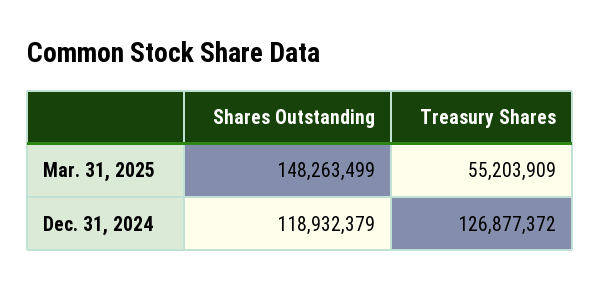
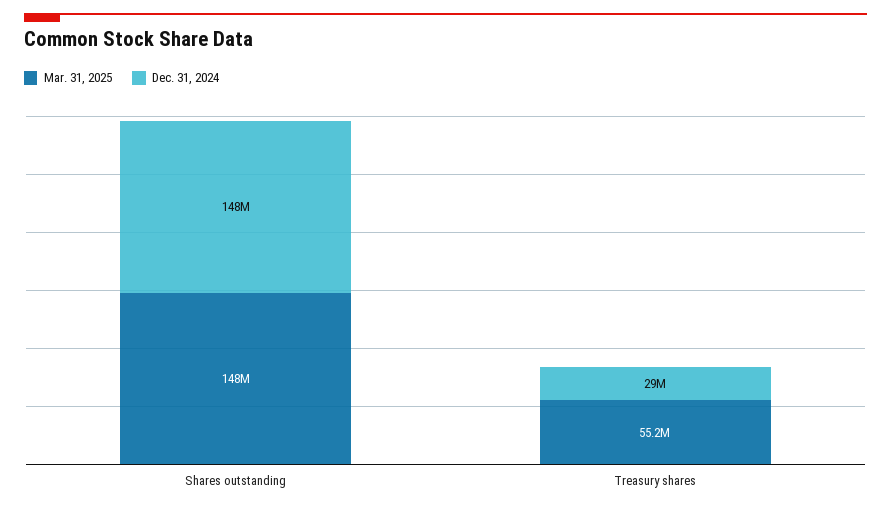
  {
    "Mar. 31, 2025": {
      "Shares Outstanding": 148263499,
      "Treasury Shares": 55203909
    },
    "Dec. 31, 2024": {
-     "Shares Outstanding": 118932379,
+     "Shares Outstanding": 148000000,
-     "Treasury Shares": 126877372
+     "Treasury Shares": 29000000
    }
  }

